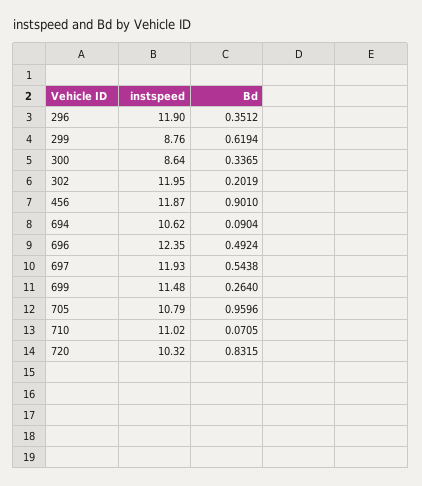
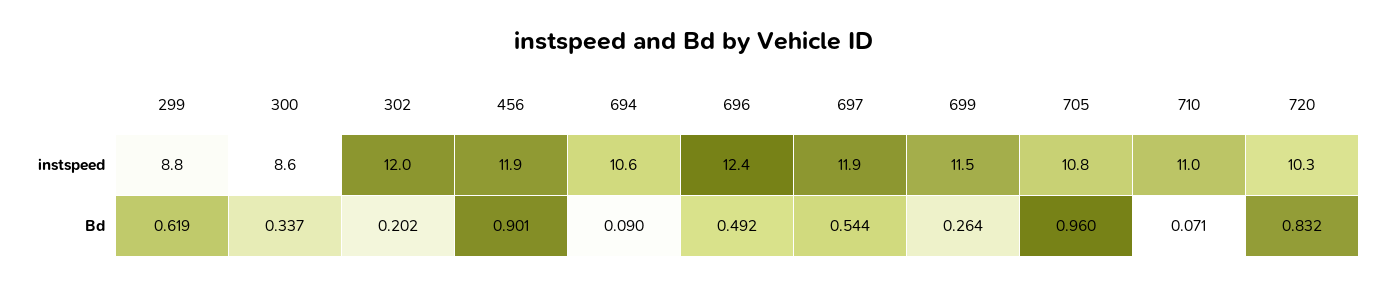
  {
    "instspeed": {
-     "296": 11.9,
      "299": 8.76,
      "300": 8.64,
      "302": 11.95,
      "456": 11.87,
      "694": 10.62,
      "696": 12.35,
      "697": 11.93,
      "699": 11.48,
      "705": 10.79,
      "710": 11.02,
      "720": 10.32
    },
    "Bd": {
-     "296": 0.3512,
      "299": 0.6194,
      "300": 0.3365,
      "302": 0.2019,
      "456": 0.901,
      "694": 0.0904,
      "696": 0.4924,
      "697": 0.5438,
      "699": 0.264,
      "705": 0.9596,
      "710": 0.0705,
      "720": 0.8315
    }
  }

